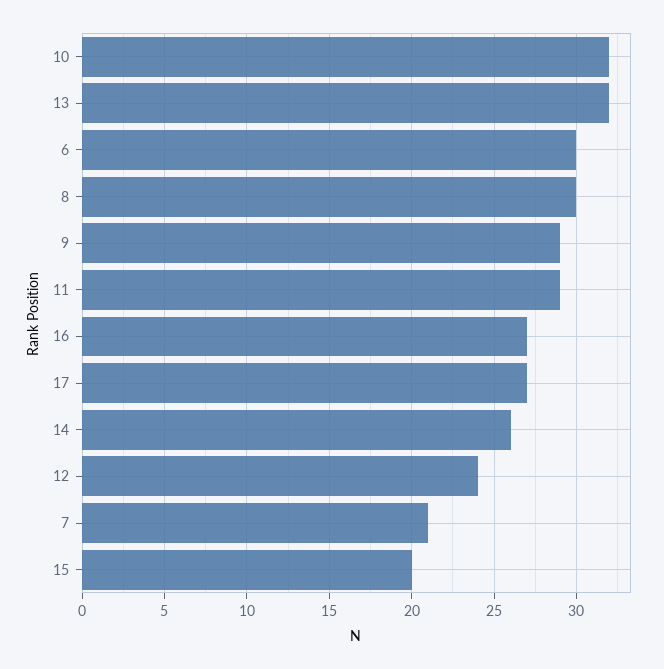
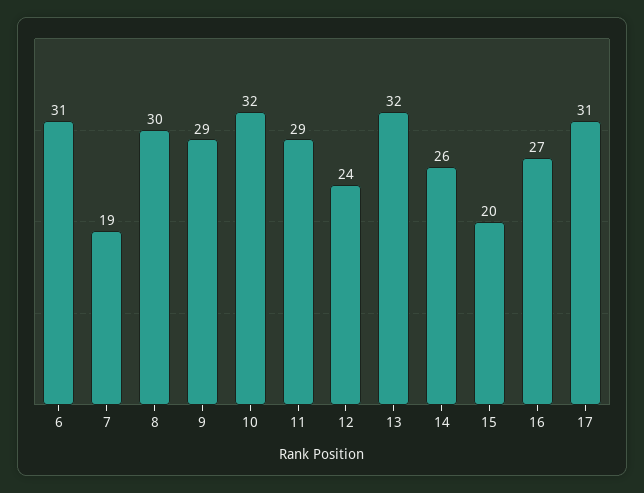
  {
    "10": 32,
    "13": 32,
-   "6": 30,
+   "6": 31,
    "8": 30,
    "9": 29,
    "11": 29,
    "16": 27,
-   "17": 27,
+   "17": 31,
    "14": 26,
    "12": 24,
-   "7": 21,
+   "7": 19,
    "15": 20
  }

